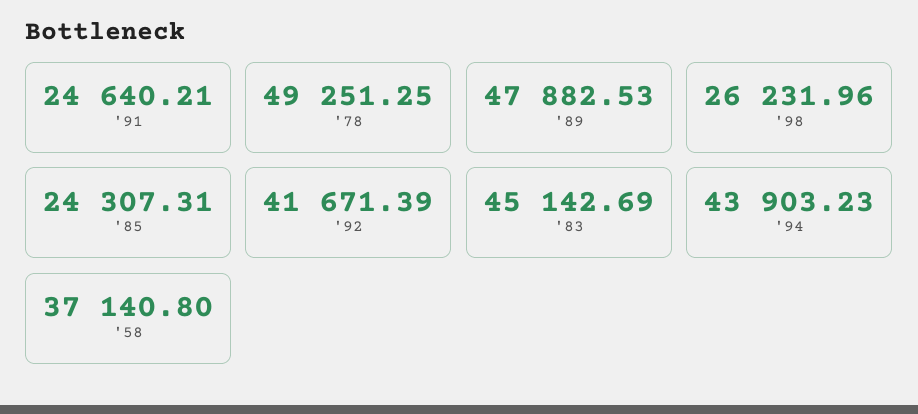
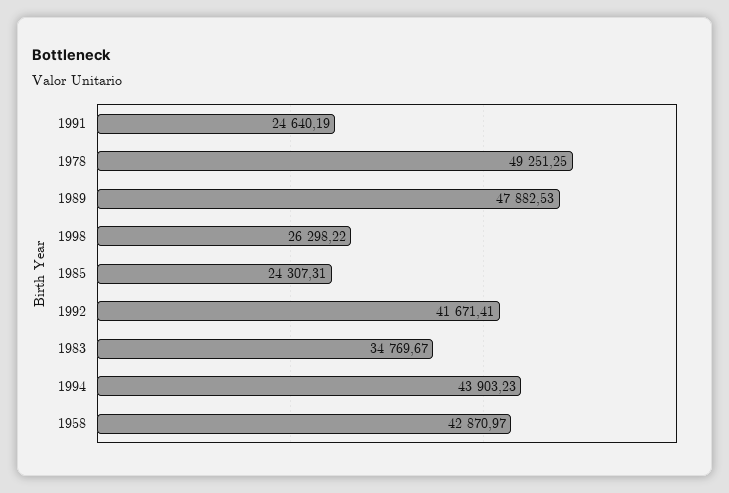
  {
-   "'91": 24640.21,
+   "'91": 24640.19,
    "'78": 49251.25,
    "'89": 47882.53,
-   "'98": 26231.96,
+   "'98": 26298.22,
    "'85": 24307.31,
-   "'92": 41671.39,
+   "'92": 41671.41,
-   "'83": 45142.69,
+   "'83": 34769.67,
    "'94": 43903.23,
-   "'58": 37140.8
+   "'58": 42870.97
  }

